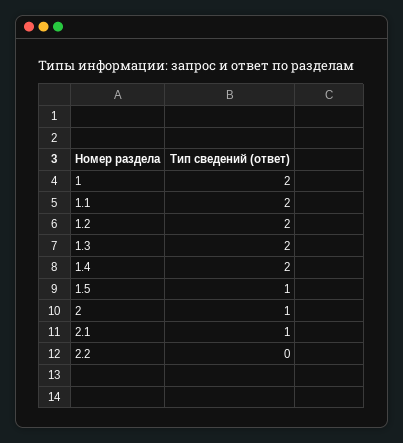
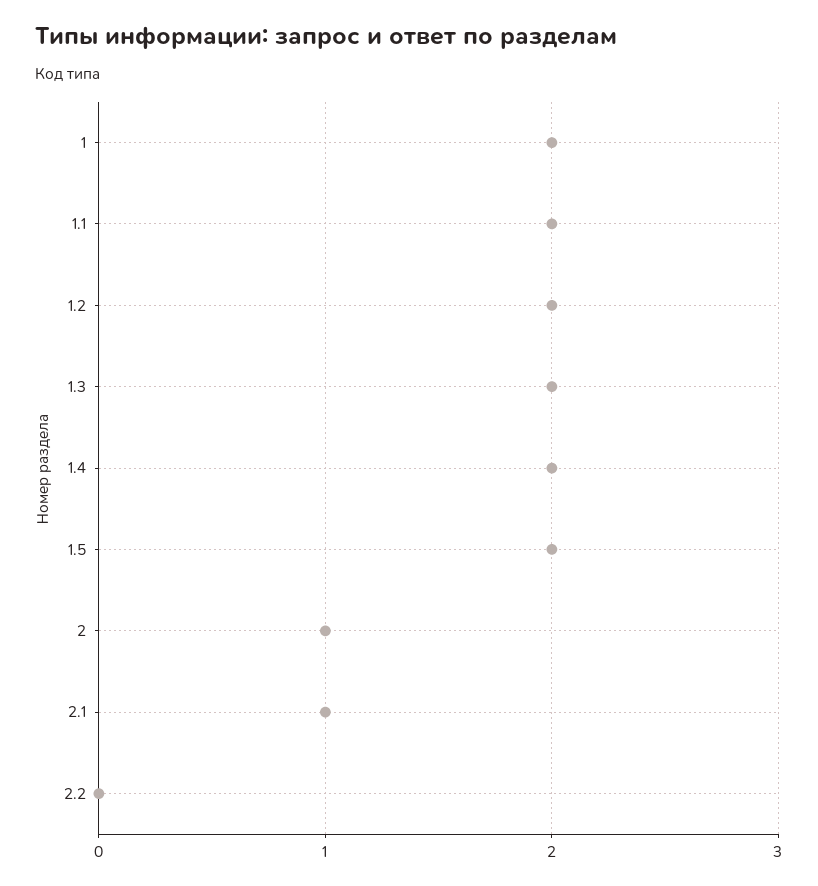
  {
    "1": 2,
    "1.1": 2,
    "1.2": 2,
    "1.3": 2,
    "1.4": 2,
-   "1.5": 1,
+   "1.5": 2,
    "2": 1,
    "2.1": 1,
    "2.2": 0
  }

